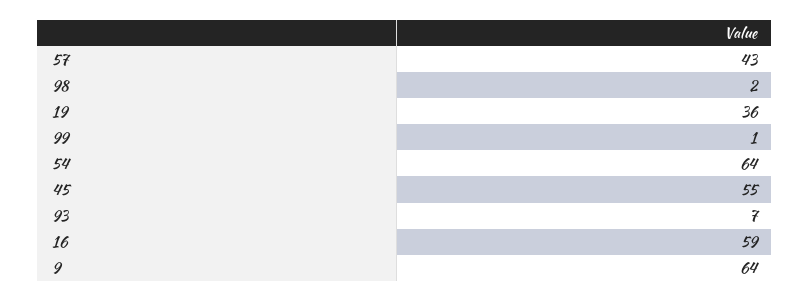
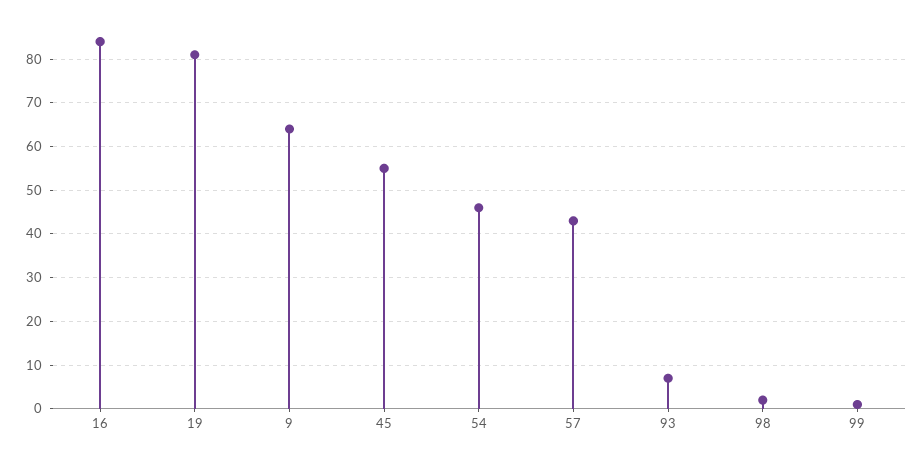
  {
    "57": 43,
    "98": 2,
-   "19": 36,
+   "19": 80,
    "99": 1,
-   "54": 64,
+   "54": 45,
    "45": 55,
    "93": 7,
-   "16": 59,
+   "16": 85,
    "9": 64
  }

